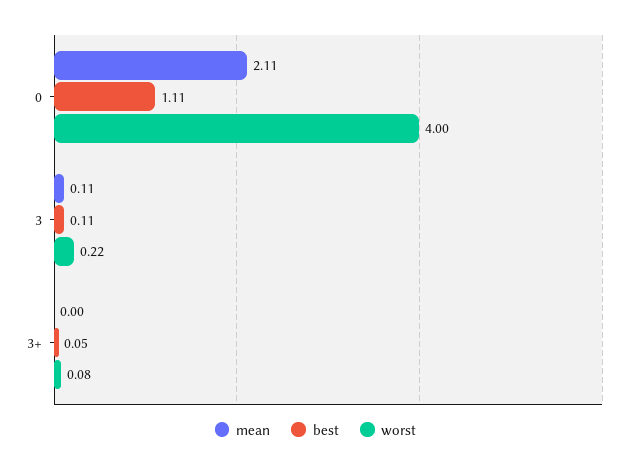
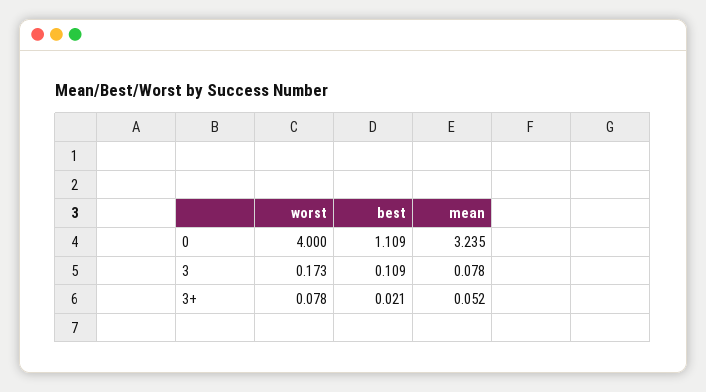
  {
    "mean": {
-     "0": 2.11,
+     "0": 3.235,
-     "3": 0.11,
+     "3": 0.078,
-     "3+": 0
+     "3+": 0.052
    },
    "best": {
      "0": 1.109,
      "3": 0.109,
-     "3+": 0.05
+     "3+": 0.021
    },
    "worst": {
      "0": 4,
-     "3": 0.22,
+     "3": 0.173,
      "3+": 0.078
    }
  }

